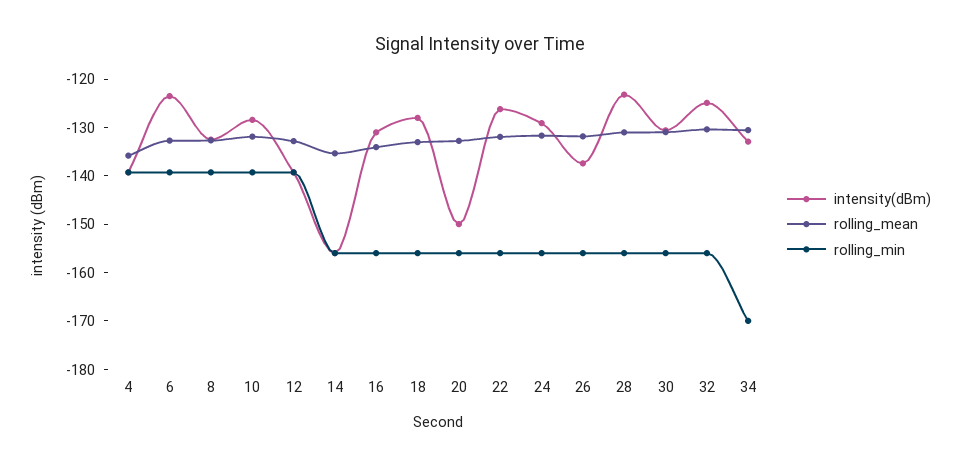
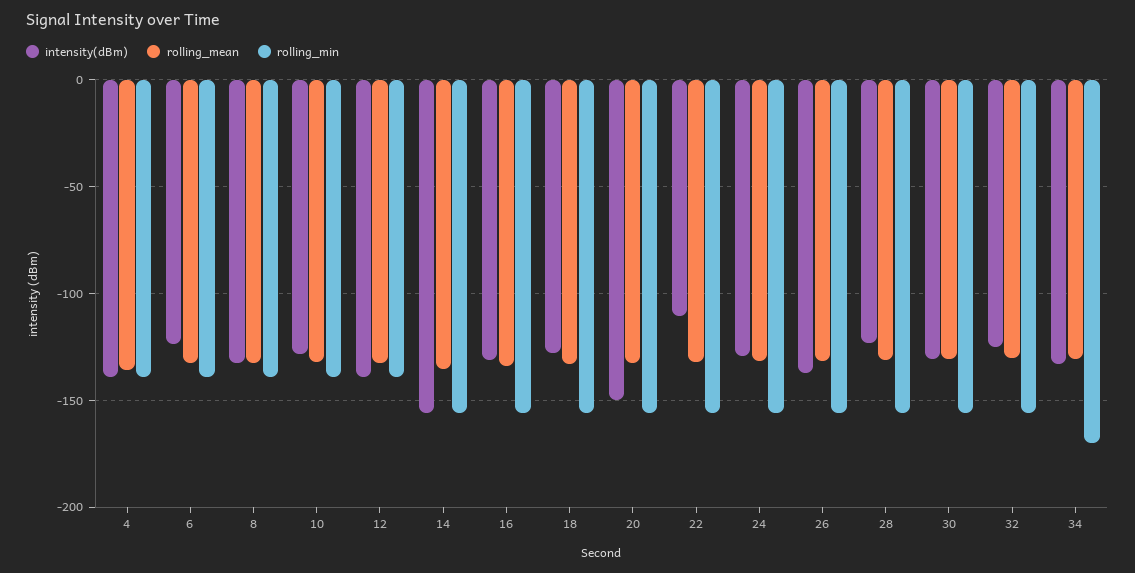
  {
    "intensity(dBm)": {
      "4": -140,
      "6": -124,
      "8": -132,
      "10": -128,
      "12": -140,
      "14": -156,
      "16": -132,
      "18": -128,
      "20": -150,
-     "22": -126,
+     "22": -110,
      "24": -130,
      "26": -138,
      "28": -124,
      "30": -130,
      "32": -124,
      "34": -132
    },
    "rolling_mean": {
      "4": -136,
      "6": -132,
      "8": -132,
      "10": -132,
      "12": -132,
      "14": -136,
      "16": -134,
      "18": -134,
      "20": -132,
      "22": -132,
      "24": -132,
      "26": -132,
      "28": -132,
      "30": -130,
      "32": -130,
      "34": -130
    },
    "rolling_min": {
      "4": -140,
      "6": -140,
      "8": -140,
      "10": -140,
      "12": -140,
      "14": -156,
      "16": -156,
      "18": -156,
      "20": -156,
      "22": -156,
      "24": -156,
      "26": -156,
      "28": -156,
      "30": -156,
      "32": -156,
      "34": -170
    }
  }

